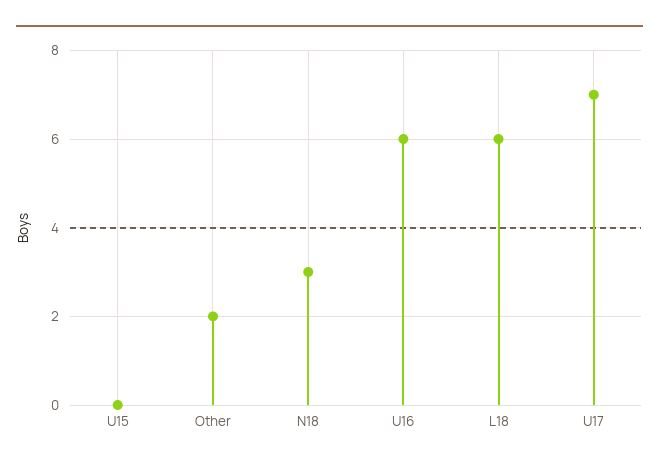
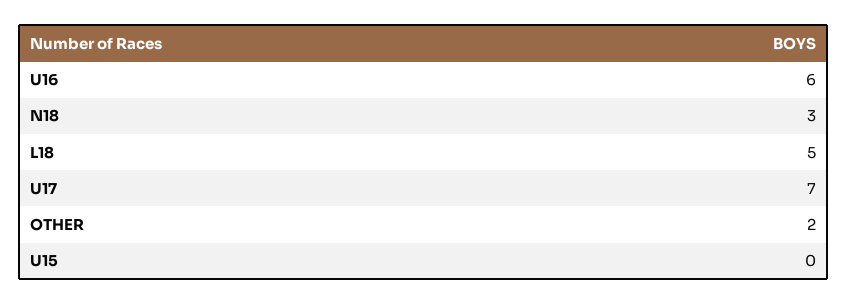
  {
    "U15": 0,
    "Other": 2,
    "N18": 3,
    "U16": 6,
-   "L18": 6,
+   "L18": 5,
    "U17": 7
  }

